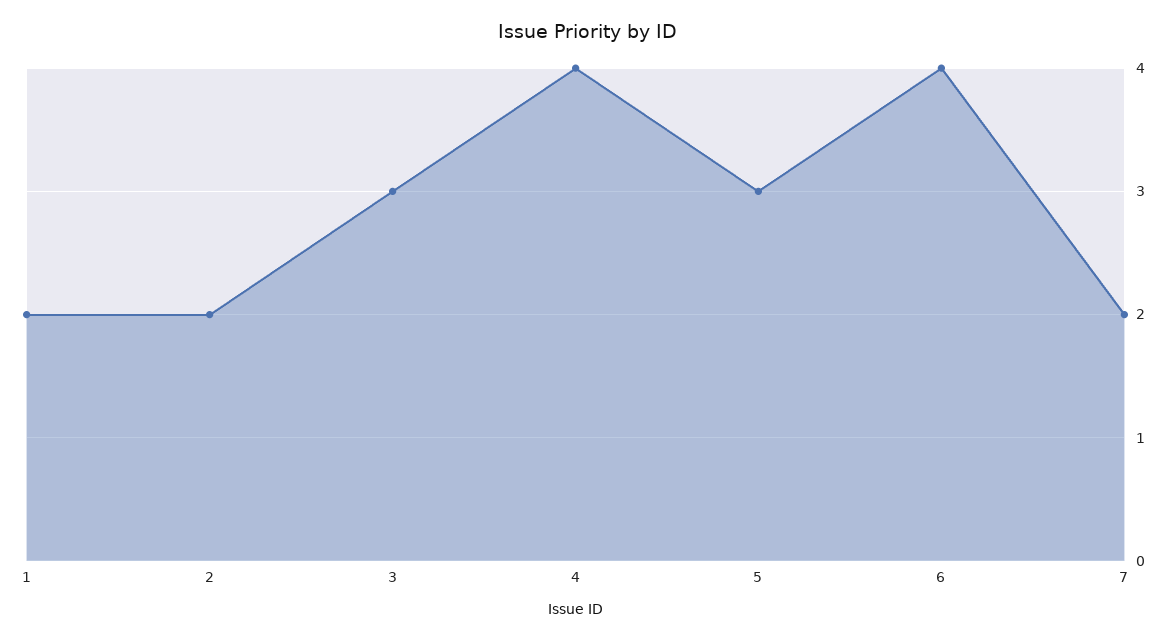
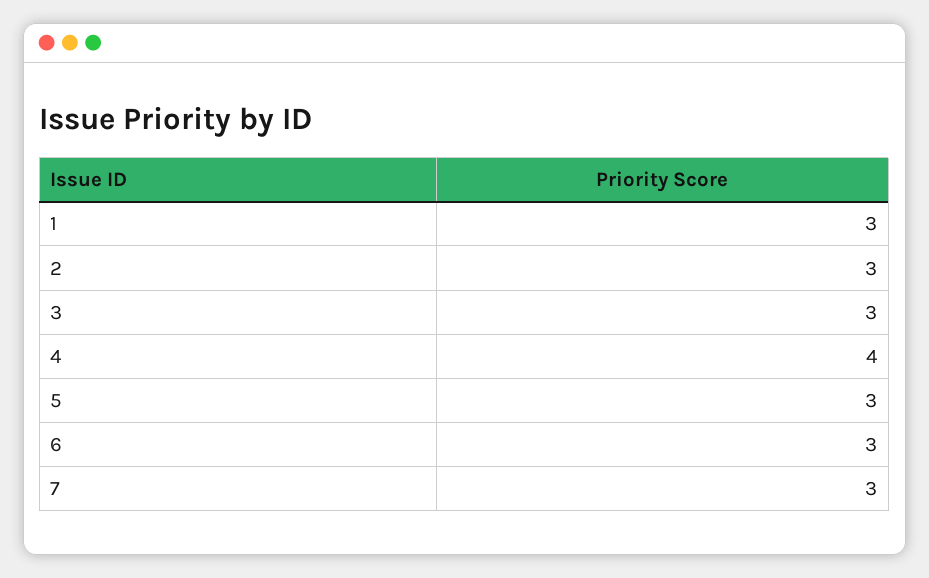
  {
-   "1": 2,
+   "1": 3,
-   "2": 2,
+   "2": 3,
    "3": 3,
    "4": 4,
    "5": 3,
-   "6": 4,
+   "6": 3,
-   "7": 2
+   "7": 3
  }

